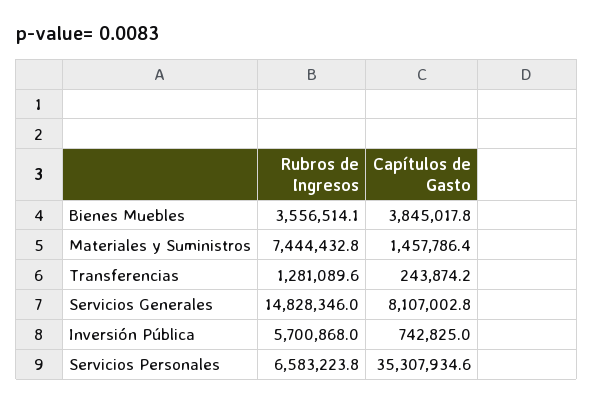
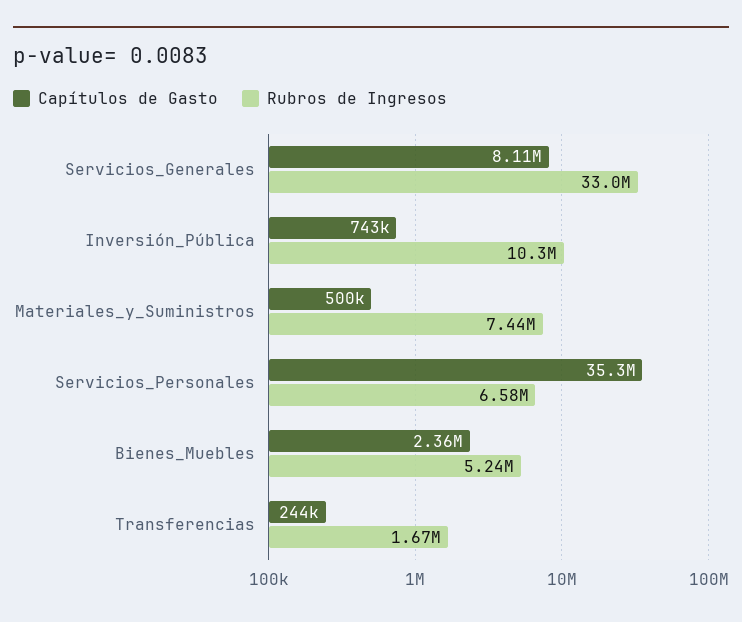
  {
    "Rubros de Ingresos": {
-     "Bienes Muebles": 3556514.1,
+     "Bienes Muebles": 5240000,
      "Materiales y Suministros": 7444432.8,
-     "Transferencias": 1281089.6,
+     "Transferencias": 1670000,
-     "Servicios Generales": 14828346,
+     "Servicios Generales": 33000000,
-     "Inversión Pública": 5700868,
+     "Inversión Pública": 10300000,
      "Servicios Personales": 6583223.8
    },
    "Capítulos de Gasto": {
-     "Bienes Muebles": 3845017.8,
+     "Bienes Muebles": 2360000,
-     "Materiales y Suministros": 1457786.4,
+     "Materiales y Suministros": 500000,
      "Transferencias": 243874.2,
      "Servicios Generales": 8107002.8,
      "Inversión Pública": 742825,
      "Servicios Personales": 35307934.6
    }
  }

